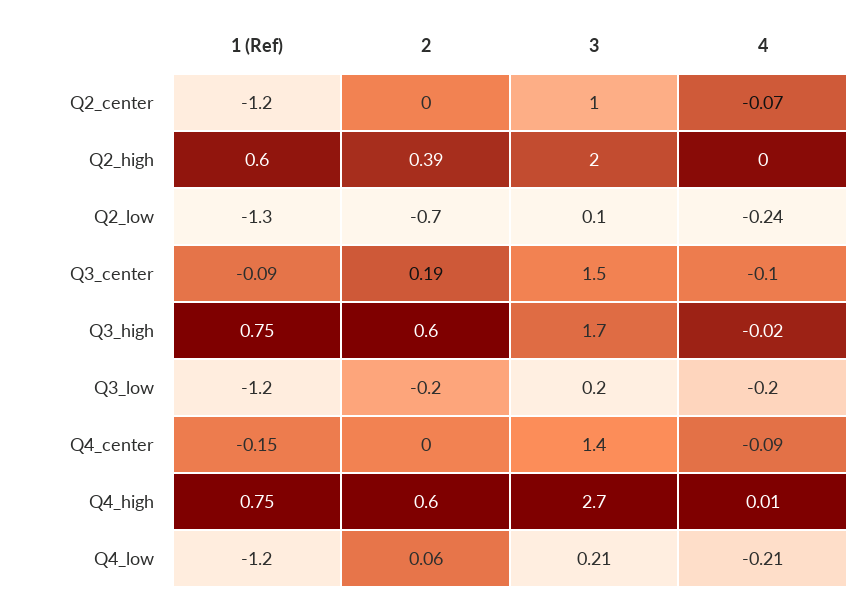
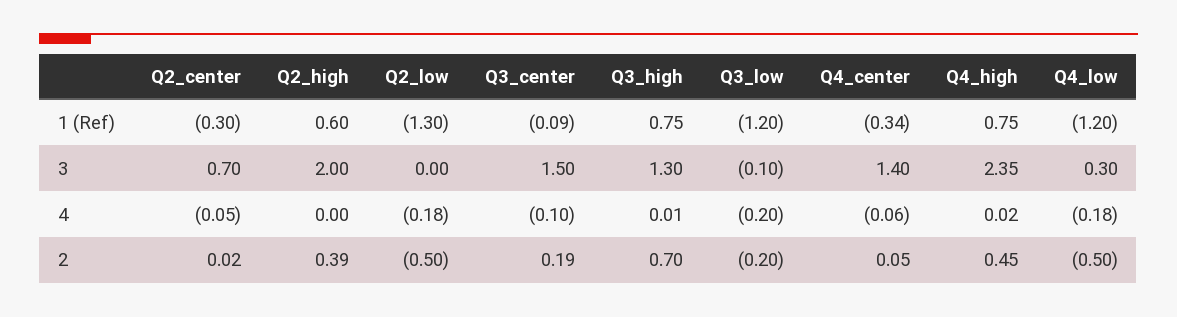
  {
    "1 (Ref)": {
-     "Q2_center": -1.2,
+     "Q2_center": -0.3,
      "Q2_high": 0.6,
      "Q2_low": -1.3,
      "Q3_center": -0.09,
      "Q3_high": 0.75,
      "Q3_low": -1.2,
-     "Q4_center": -0.15,
+     "Q4_center": -0.34,
      "Q4_high": 0.75,
      "Q4_low": -1.2
    },
    "2": {
-     "Q2_center": 0,
+     "Q2_center": 0.02,
      "Q2_high": 0.39,
-     "Q2_low": -0.7,
+     "Q2_low": -0.5,
      "Q3_center": 0.19,
-     "Q3_high": 0.6,
+     "Q3_high": 0.7,
      "Q3_low": -0.2,
-     "Q4_center": 0,
+     "Q4_center": 0.05,
-     "Q4_high": 0.6,
+     "Q4_high": 0.45,
-     "Q4_low": 0.06
+     "Q4_low": -0.5
    },
    "3": {
-     "Q2_center": 1,
+     "Q2_center": 0.7,
      "Q2_high": 2,
-     "Q2_low": 0.1,
+     "Q2_low": 0,
      "Q3_center": 1.5,
-     "Q3_high": 1.7,
+     "Q3_high": 1.3,
-     "Q3_low": 0.2,
+     "Q3_low": -0.1,
      "Q4_center": 1.4,
-     "Q4_high": 2.7,
+     "Q4_high": 2.35,
-     "Q4_low": 0.21
+     "Q4_low": 0.3
    },
    "4": {
-     "Q2_center": -0.07,
+     "Q2_center": -0.05,
      "Q2_high": 0,
-     "Q2_low": -0.24,
+     "Q2_low": -0.18,
      "Q3_center": -0.1,
-     "Q3_high": -0.02,
+     "Q3_high": 0.01,
      "Q3_low": -0.2,
-     "Q4_center": -0.09,
+     "Q4_center": -0.06,
-     "Q4_high": 0.01,
+     "Q4_high": 0.02,
-     "Q4_low": -0.21
+     "Q4_low": -0.18
    }
  }

